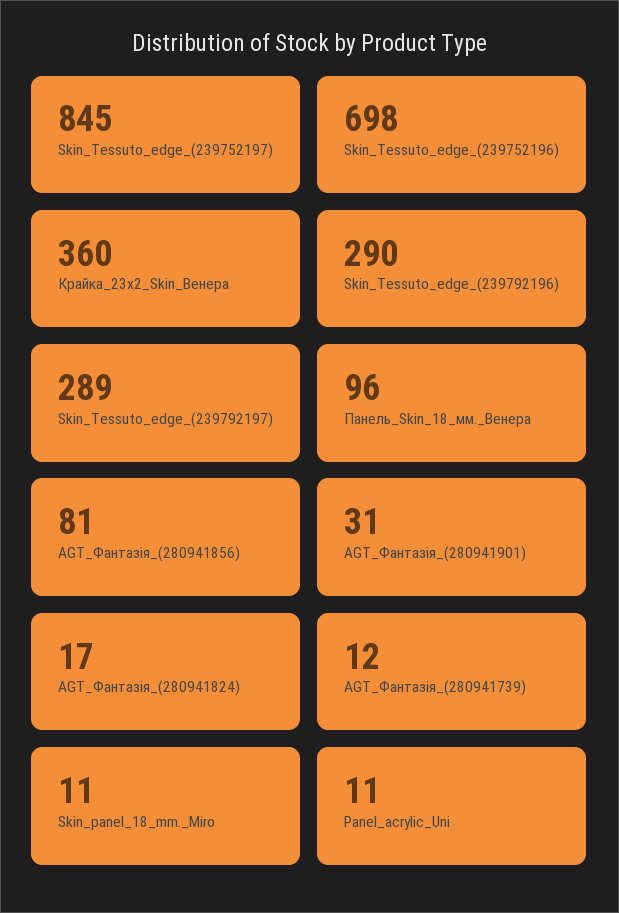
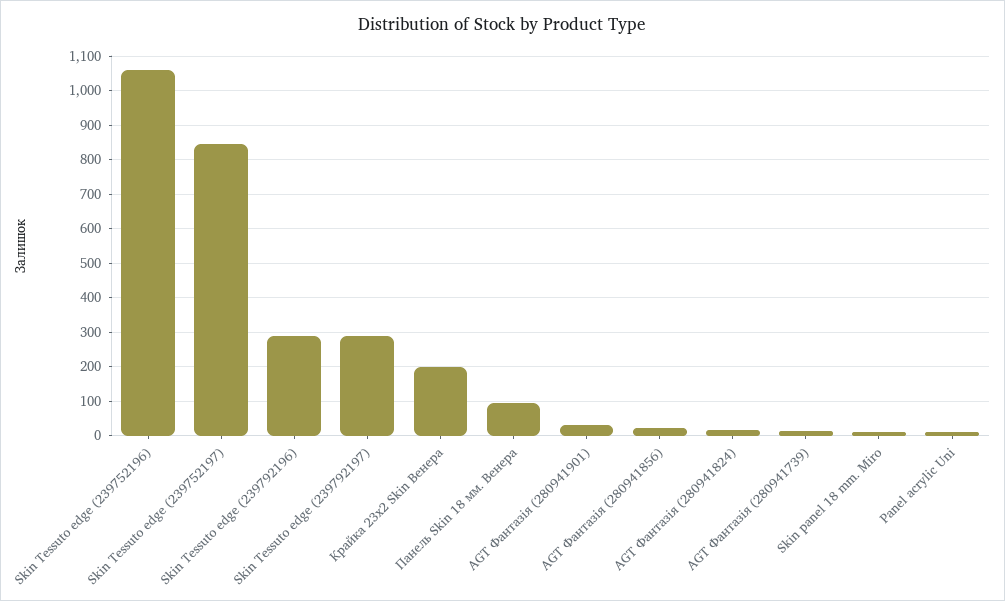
  {
    "Skin_Tessuto_edge_(239752197)": 845,
-   "Skin_Tessuto_edge_(239752196)": 698,
+   "Skin_Tessuto_edge_(239752196)": 1060,
-   "Крайка_23x2_Skin_Венера": 360,
+   "Крайка_23x2_Skin_Венера": 200,
    "Skin_Tessuto_edge_(239792196)": 290,
    "Skin_Tessuto_edge_(239792197)": 289,
    "Панель_Skin_18_мм._Венера": 96,
-   "AGT_Фантазія_(280941856)": 81,
+   "AGT_Фантазія_(280941856)": 20,
    "AGT_Фантазія_(280941901)": 31,
    "AGT_Фантазія_(280941824)": 17,
    "AGT_Фантазія_(280941739)": 12,
    "Skin_panel_18_mm._Miro": 11,
    "Panel_acrylic_Uni": 11
  }

